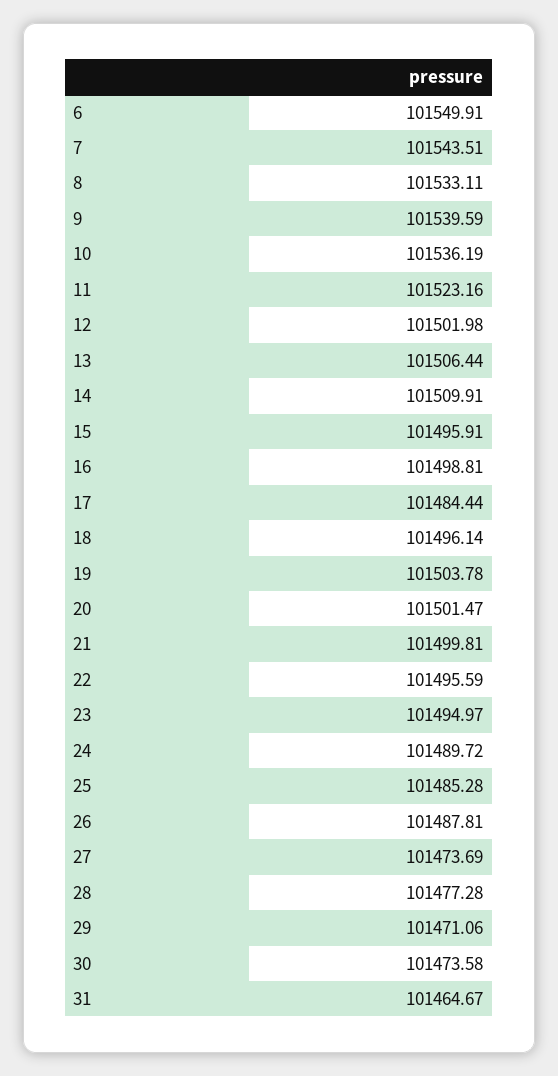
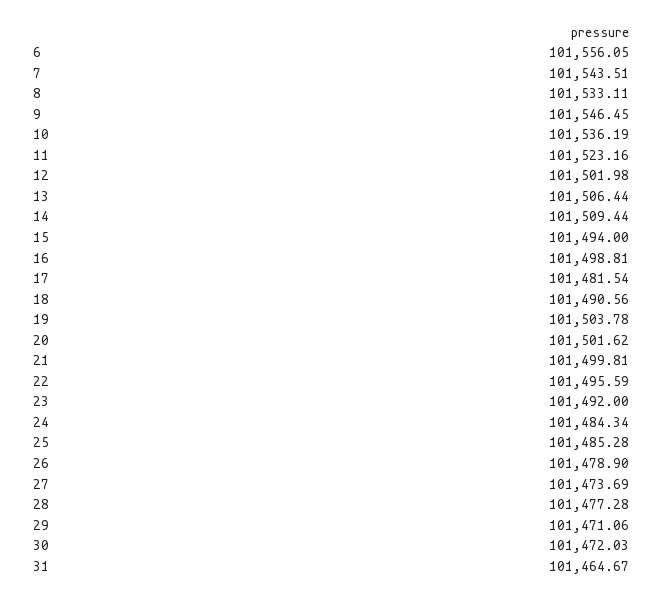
  {
-   "6": 101549.91,
+   "6": 101556.05,
    "7": 101543.51,
    "8": 101533.11,
-   "9": 101539.59,
+   "9": 101546.45,
    "10": 101536.19,
    "11": 101523.16,
    "12": 101501.98,
    "13": 101506.44,
-   "14": 101509.91,
+   "14": 101509.44,
-   "15": 101495.91,
+   "15": 101494,
    "16": 101498.81,
-   "17": 101484.44,
+   "17": 101481.54,
-   "18": 101496.14,
+   "18": 101490.56,
    "19": 101503.78,
-   "20": 101501.47,
+   "20": 101501.62,
    "21": 101499.81,
    "22": 101495.59,
-   "23": 101494.97,
+   "23": 101492,
-   "24": 101489.72,
+   "24": 101484.34,
    "25": 101485.28,
-   "26": 101487.81,
+   "26": 101478.9,
    "27": 101473.69,
    "28": 101477.28,
    "29": 101471.06,
-   "30": 101473.58,
+   "30": 101472.03,
    "31": 101464.67
  }

